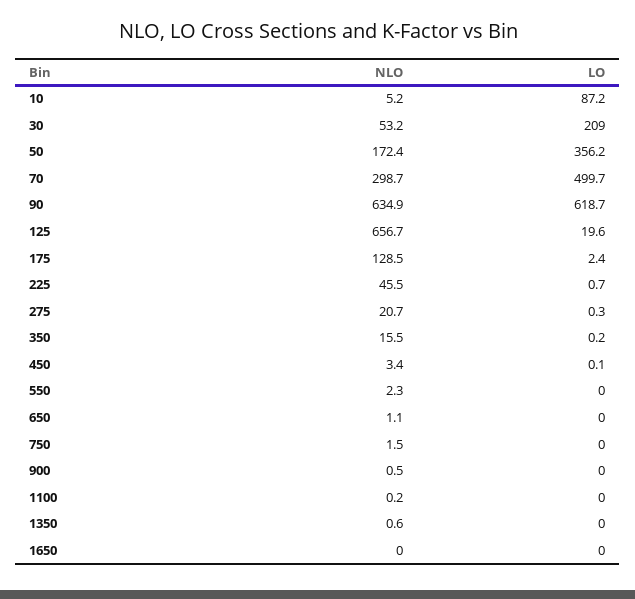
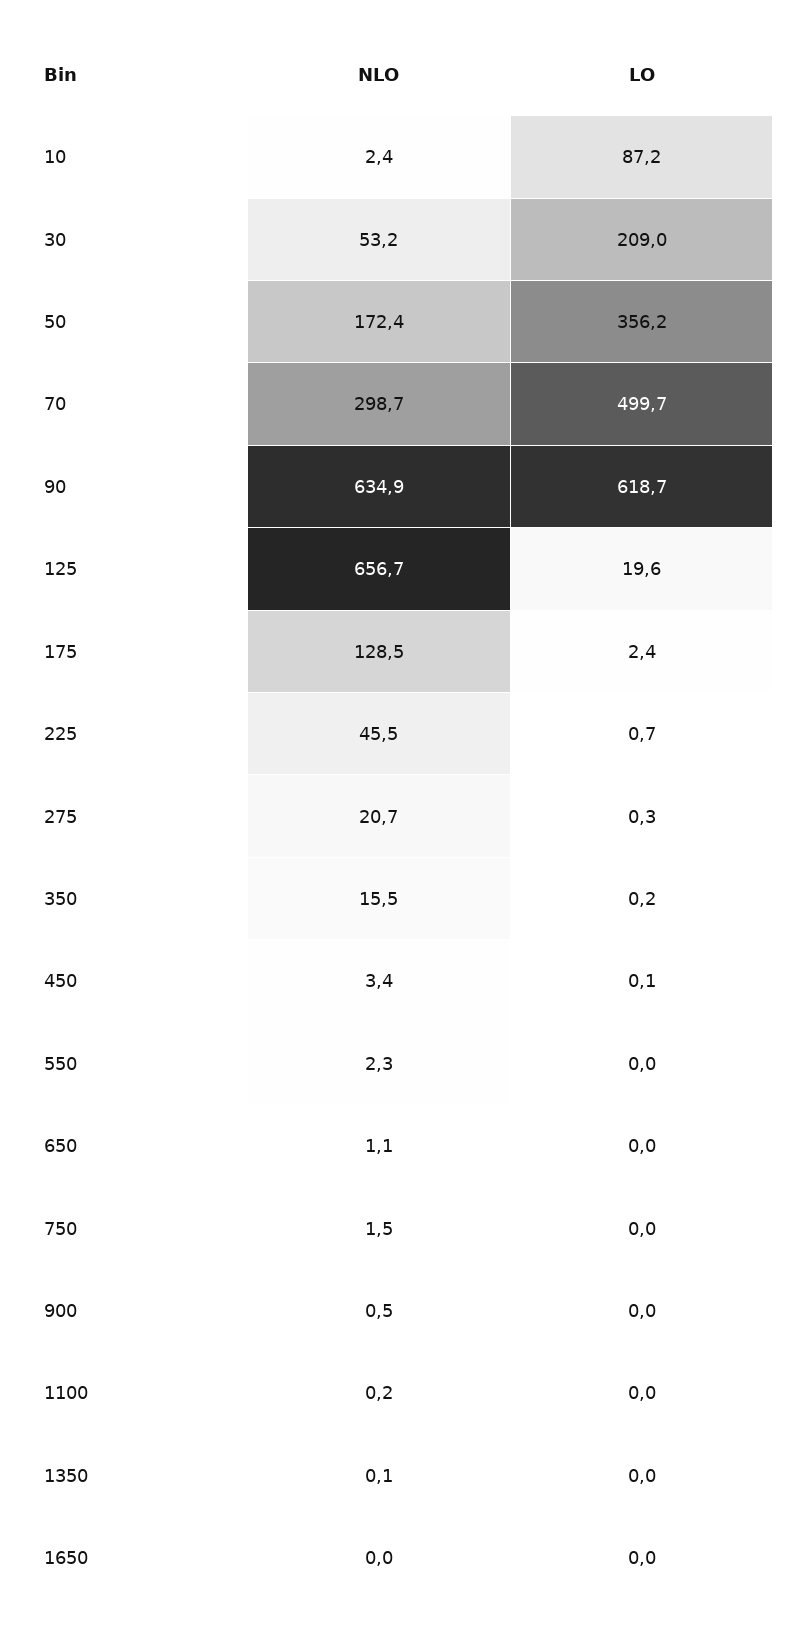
  {
    "NLO": {
-     "10": 5.2,
+     "10": 2.4,
      "30": 53.2,
      "50": 172.4,
      "70": 298.7,
      "90": 634.9,
      "125": 656.7,
      "175": 128.5,
      "225": 45.5,
      "275": 20.7,
      "350": 15.5,
      "450": 3.4,
      "550": 2.3,
      "650": 1.1,
      "750": 1.5,
      "900": 0.5,
      "1100": 0.2,
-     "1350": 0.6,
+     "1350": 0.1,
      "1650": 0
    },
    "LO": {
      "10": 87.2,
      "30": 209,
      "50": 356.2,
      "70": 499.7,
      "90": 618.7,
      "125": 19.6,
      "175": 2.4,
      "225": 0.7,
      "275": 0.3,
      "350": 0.2,
      "450": 0.1,
      "550": 0,
      "650": 0,
      "750": 0,
      "900": 0,
      "1100": 0,
      "1350": 0,
      "1650": 0
    }
  }

